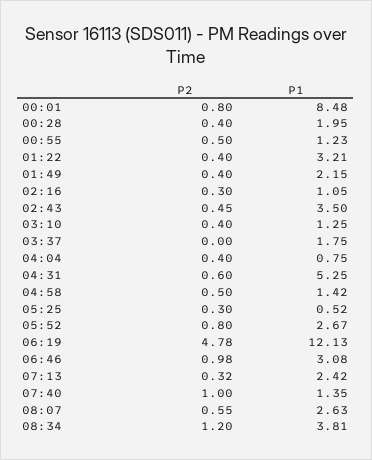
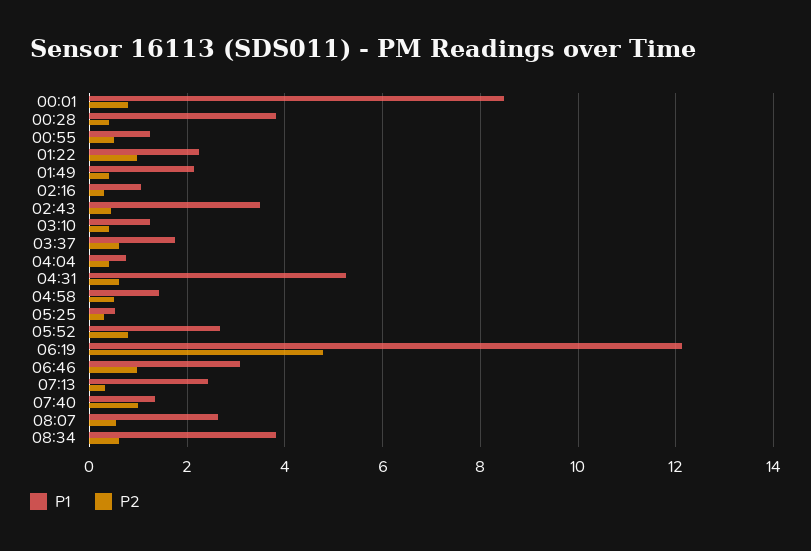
  {
    "P2": {
      "00:01": 0.8,
      "00:28": 0.4,
      "00:55": 0.5,
-     "01:22": 0.4,
+     "01:22": 1,
      "01:49": 0.4,
      "02:16": 0.3,
      "02:43": 0.45,
      "03:10": 0.4,
-     "03:37": 0,
+     "03:37": 0.6,
      "04:04": 0.4,
      "04:31": 0.6,
      "04:58": 0.5,
      "05:25": 0.3,
      "05:52": 0.8,
      "06:19": 4.78,
      "06:46": 0.98,
      "07:13": 0.32,
      "07:40": 1,
      "08:07": 0.55,
-     "08:34": 1.2
+     "08:34": 0.6
    },
    "P1": {
      "00:01": 8.48,
-     "00:28": 1.95,
+     "00:28": 3.8,
      "00:55": 1.23,
-     "01:22": 3.21,
+     "01:22": 2.2,
      "01:49": 2.15,
      "02:16": 1.05,
      "02:43": 3.5,
      "03:10": 1.25,
      "03:37": 1.75,
      "04:04": 0.75,
      "04:31": 5.25,
      "04:58": 1.42,
      "05:25": 0.52,
      "05:52": 2.67,
      "06:19": 12.13,
      "06:46": 3.08,
      "07:13": 2.42,
      "07:40": 1.35,
      "08:07": 2.63,
      "08:34": 3.81
    }
  }

